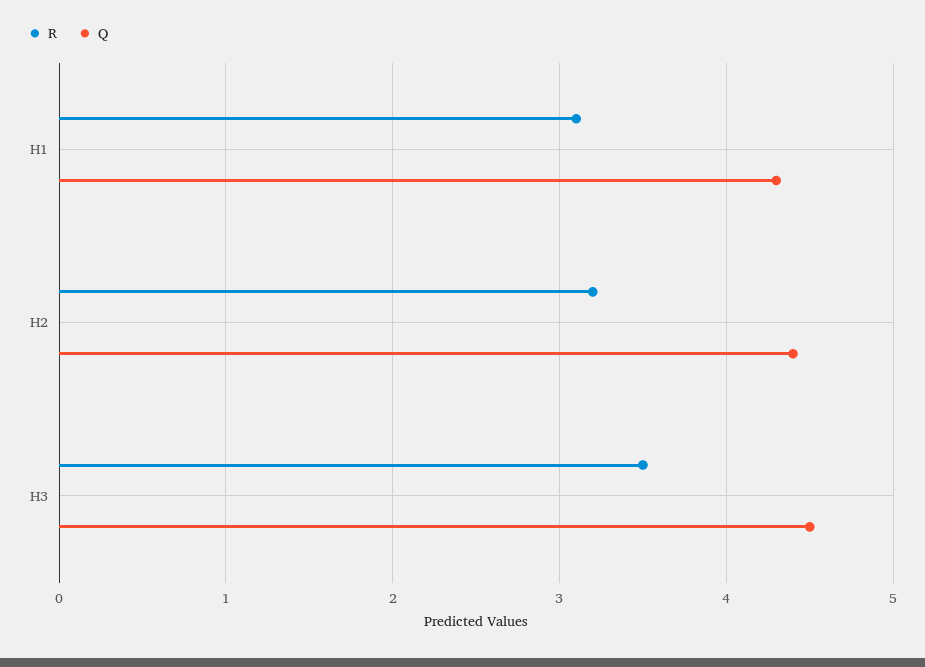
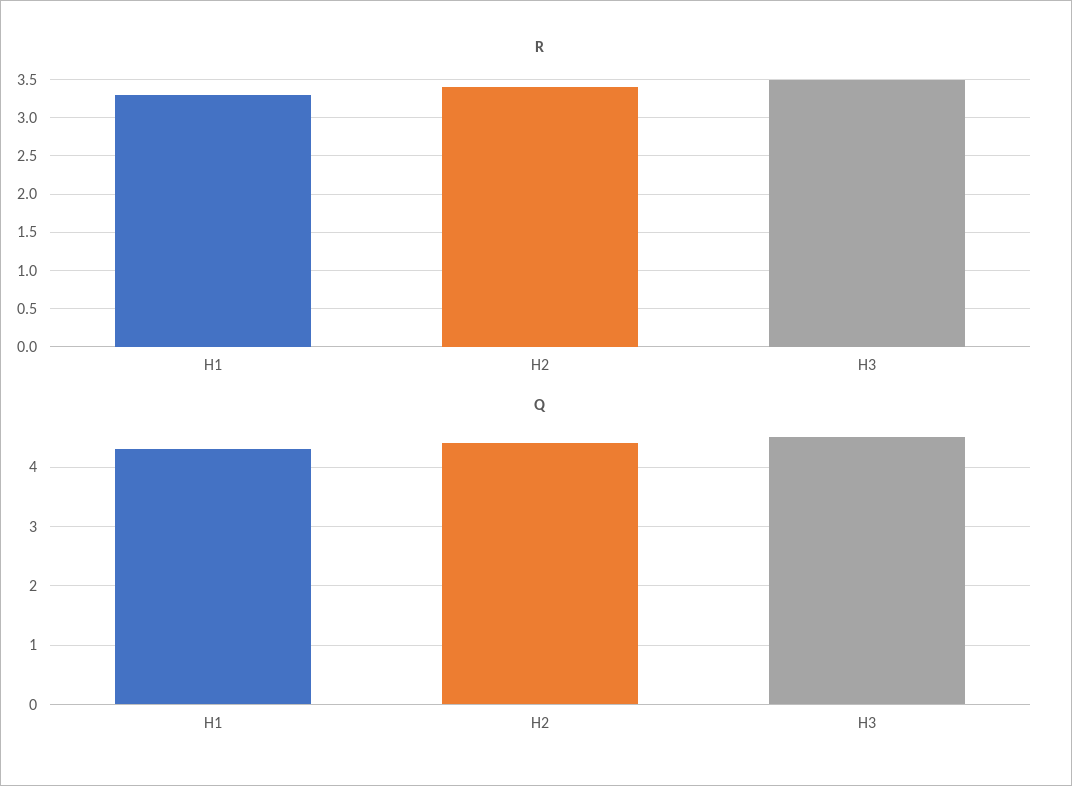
  {
    "R": {
-     "H1": 3.1,
+     "H1": 3.3,
-     "H2": 3.2,
+     "H2": 3.4,
      "H3": 3.5
    },
    "Q": {
      "H1": 4.3,
      "H2": 4.4,
      "H3": 4.5
    }
  }

